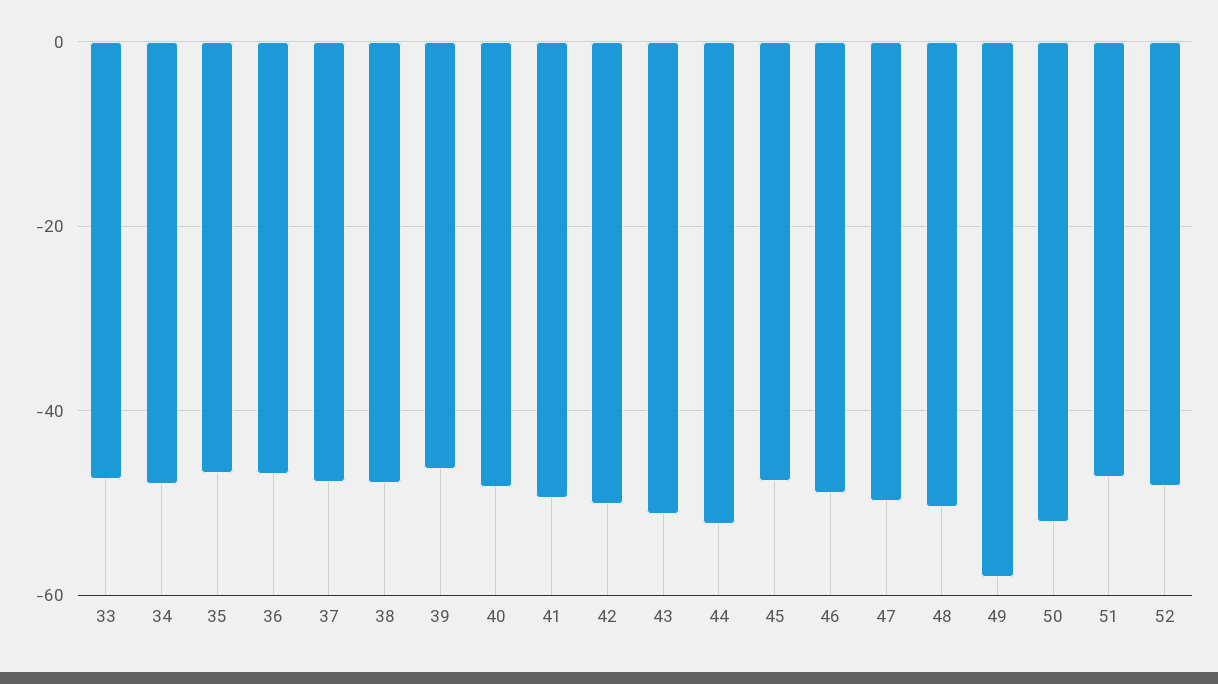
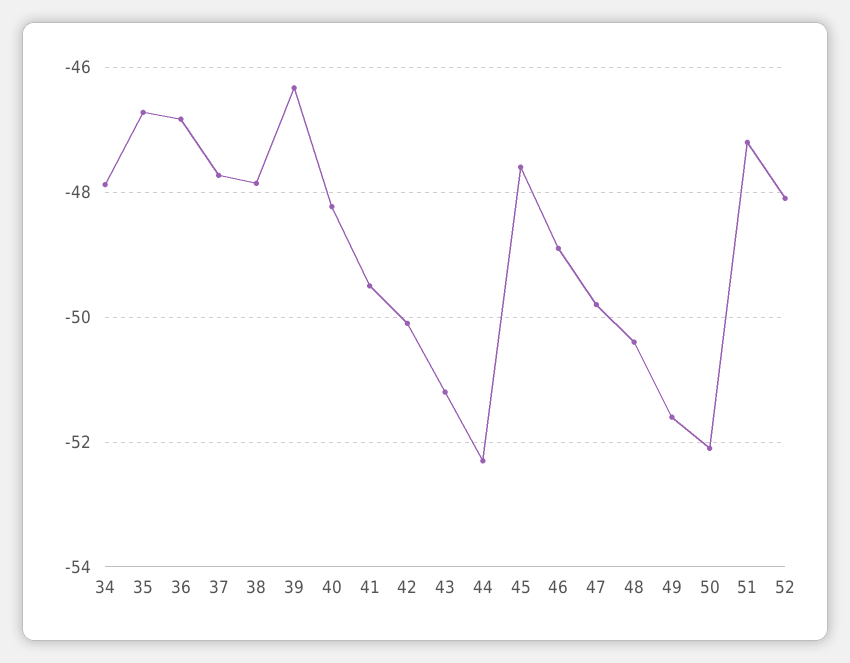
  {
-   "33": -48,
    "34": -47.8,
    "35": -46.8,
    "36": -46.8,
    "37": -47.8,
    "38": -47.8,
    "39": -46.4,
    "40": -48.2,
    "41": -49.6,
    "42": -50.2,
    "43": -51.2,
    "44": -52.4,
    "45": -47.6,
    "46": -49,
    "47": -49.8,
    "48": -50.4,
-   "49": -58,
+   "49": -51.6,
    "50": -52.2,
    "51": -47.2,
    "52": -48.2
  }

